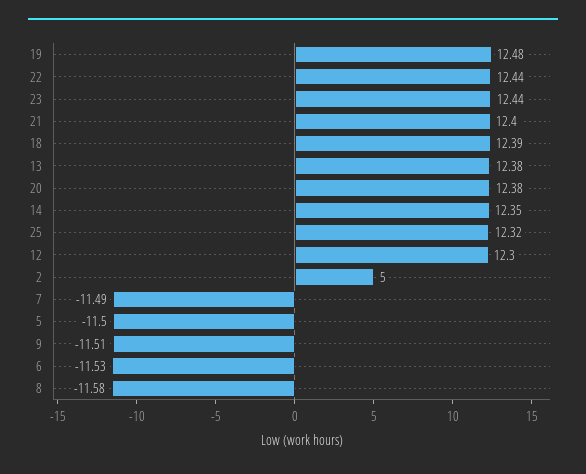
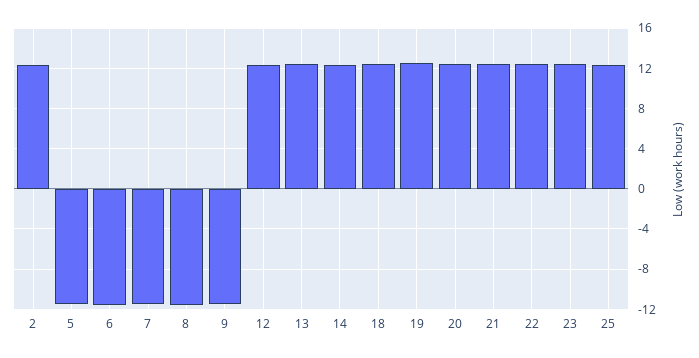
  {
    "19": 12.48,
    "22": 12.44,
    "23": 12.44,
    "21": 12.4,
    "18": 12.39,
    "13": 12.38,
    "20": 12.38,
    "14": 12.35,
    "25": 12.32,
    "12": 12.3,
-   "2": 5,
+   "2": 12,
    "7": -11.49,
    "5": -11.5,
    "9": -11.51,
    "6": -11.53,
    "8": -11.58
  }

